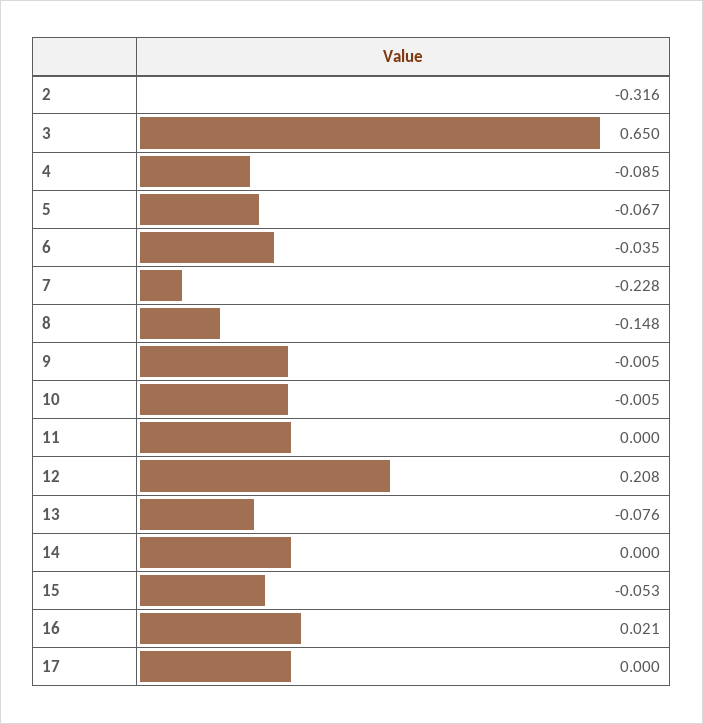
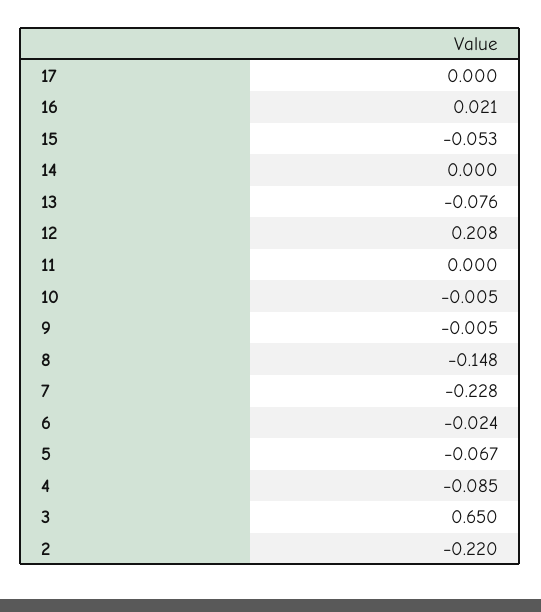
  {
-   "2": -0.316,
+   "2": -0.22,
    "3": 0.65,
    "4": -0.085,
    "5": -0.067,
-   "6": -0.035,
+   "6": -0.024,
    "7": -0.228,
    "8": -0.148,
    "9": -0.005,
    "10": -0.005,
    "11": 0,
    "12": 0.208,
    "13": -0.076,
    "14": 0,
    "15": -0.053,
    "16": 0.021,
    "17": 0
  }

